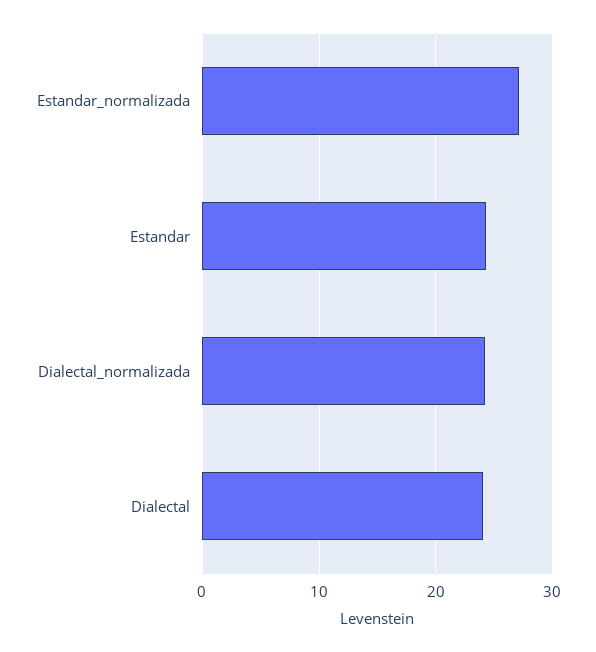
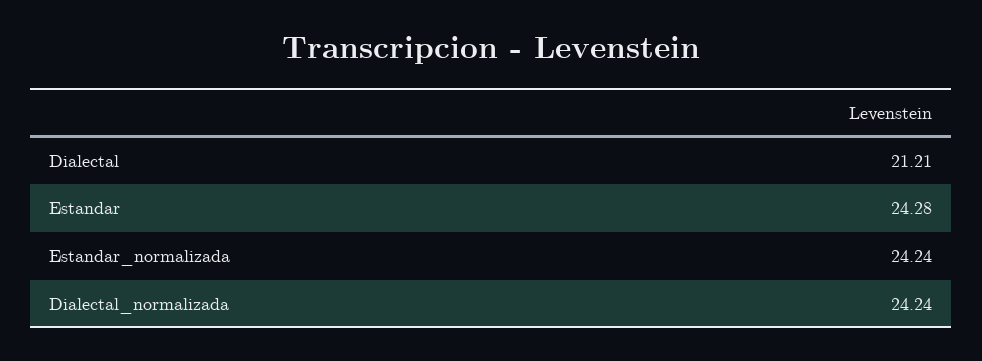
  {
-   "Estandar_normalizada": 27,
+   "Estandar_normalizada": 24.24,
    "Estandar": 24.28,
    "Dialectal_normalizada": 24.24,
-   "Dialectal": 24
+   "Dialectal": 21.21
  }

